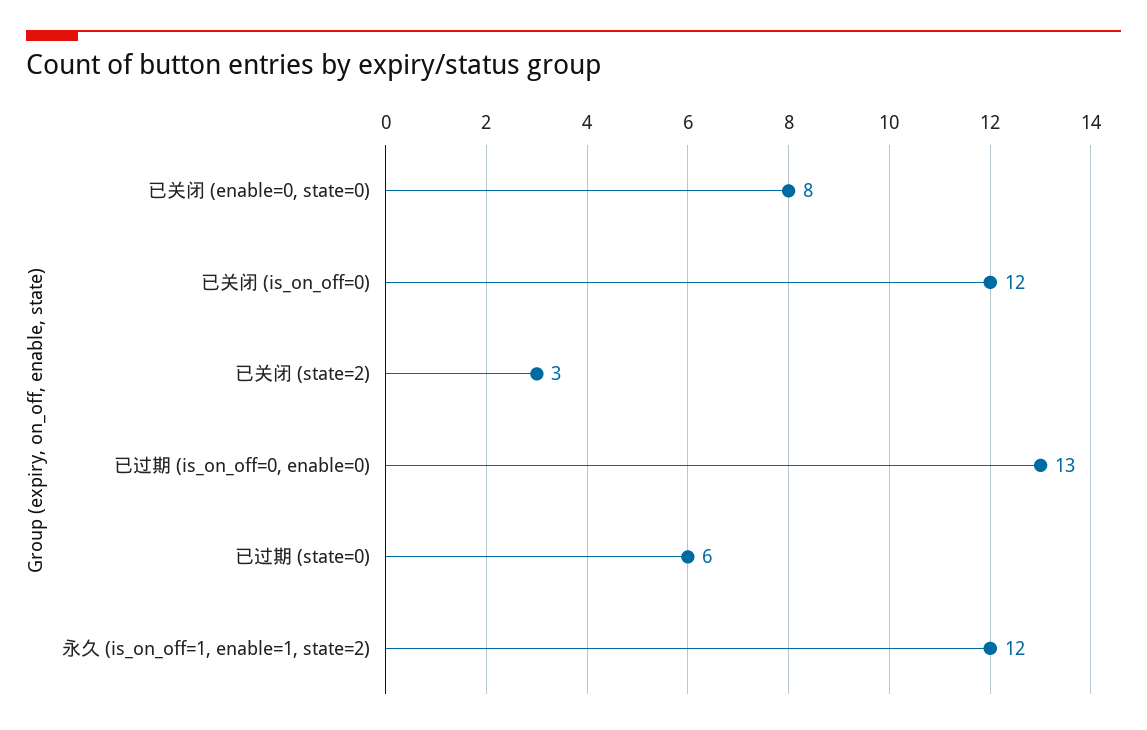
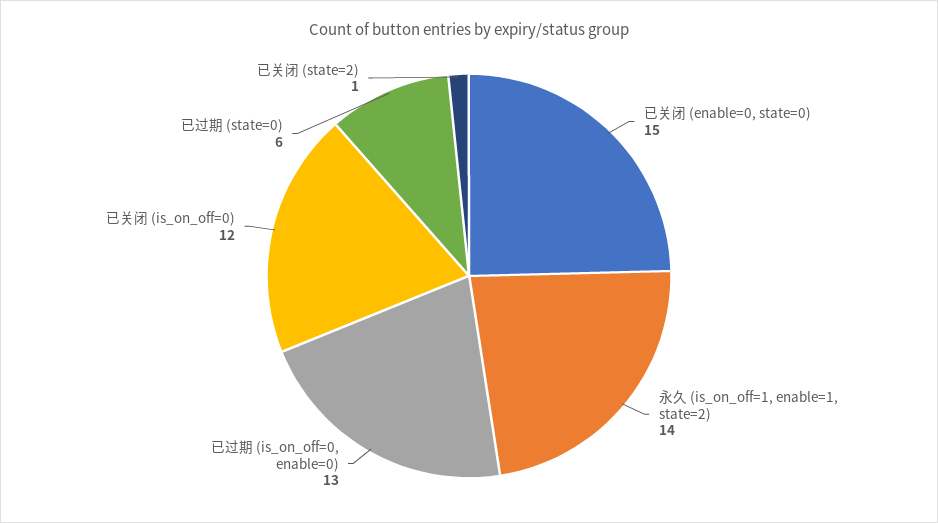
  {
-   "已关闭 (enable=0, state=0)": 8,
+   "已关闭 (enable=0, state=0)": 15,
    "已关闭 (is_on_off=0)": 12,
-   "已关闭 (state=2)": 3,
+   "已关闭 (state=2)": 1,
    "已过期 (is_on_off=0, enable=0)": 13,
    "已过期 (state=0)": 6,
-   "永久 (is_on_off=1, enable=1, state=2)": 12
+   "永久 (is_on_off=1, enable=1, state=2)": 14
  }

